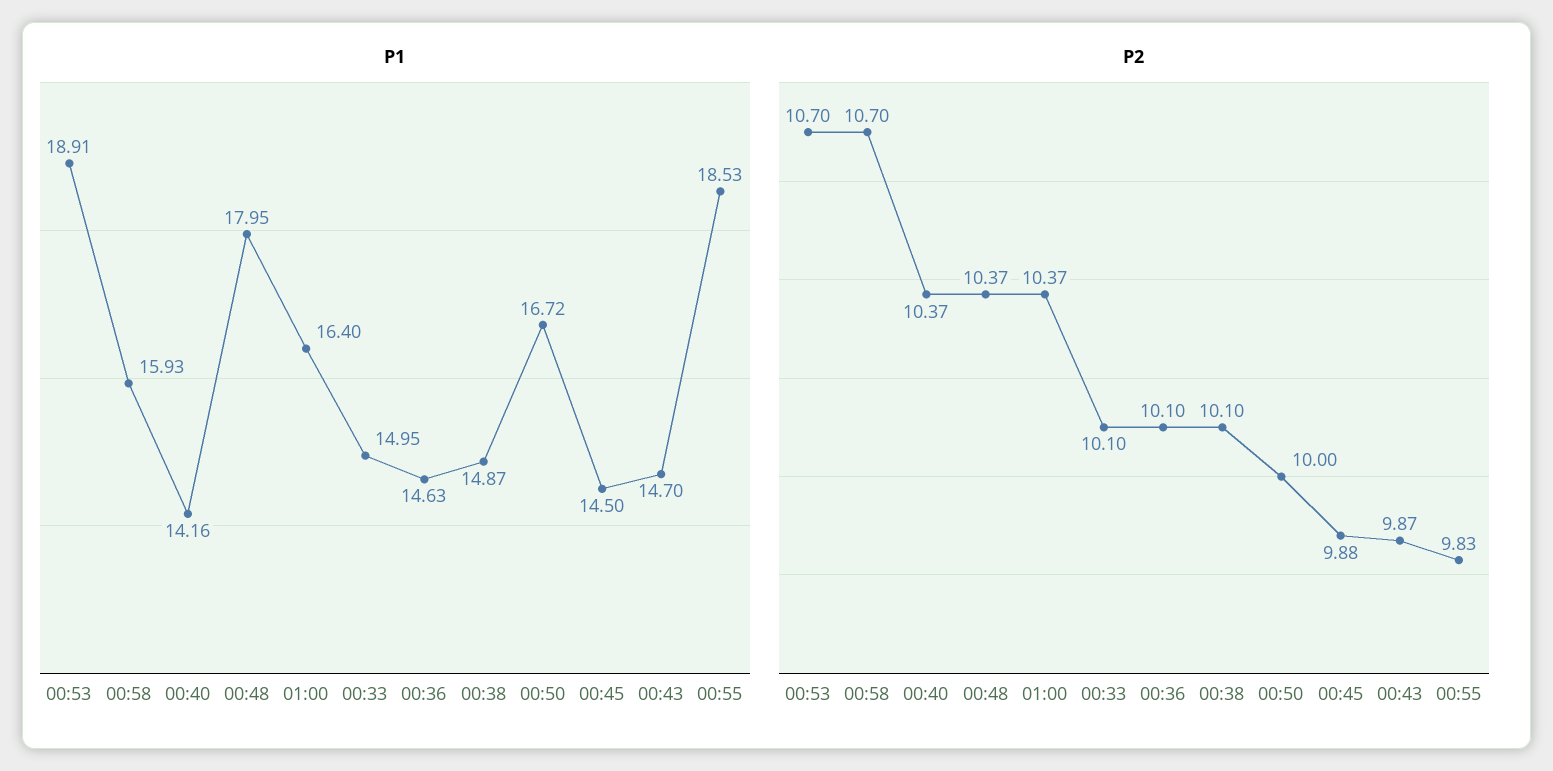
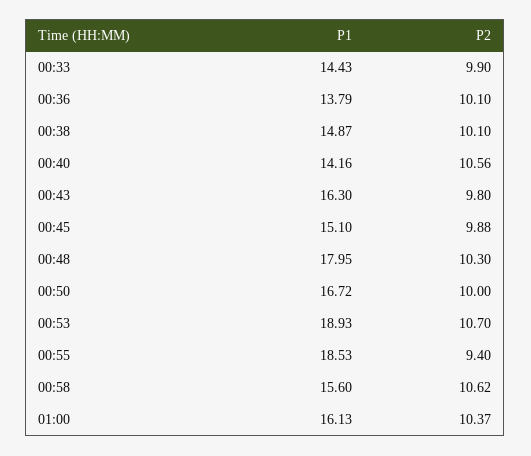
  {
    "P1": {
-     "00:53": 18.91,
+     "00:53": 18.93,
-     "00:58": 15.93,
+     "00:58": 15.6,
      "00:40": 14.16,
      "00:48": 17.95,
-     "01:00": 16.4,
+     "01:00": 16.13,
-     "00:33": 14.95,
+     "00:33": 14.43,
-     "00:36": 14.63,
+     "00:36": 13.79,
      "00:38": 14.87,
      "00:50": 16.72,
-     "00:45": 14.5,
+     "00:45": 15.1,
-     "00:43": 14.7,
+     "00:43": 16.3,
      "00:55": 18.53
    },
    "P2": {
      "00:53": 10.7,
-     "00:58": 10.7,
+     "00:58": 10.62,
-     "00:40": 10.37,
+     "00:40": 10.56,
-     "00:48": 10.37,
+     "00:48": 10.3,
      "01:00": 10.37,
-     "00:33": 10.1,
+     "00:33": 9.9,
      "00:36": 10.1,
      "00:38": 10.1,
      "00:50": 10,
      "00:45": 9.88,
-     "00:43": 9.87,
+     "00:43": 9.8,
-     "00:55": 9.83
+     "00:55": 9.4
    }
  }

